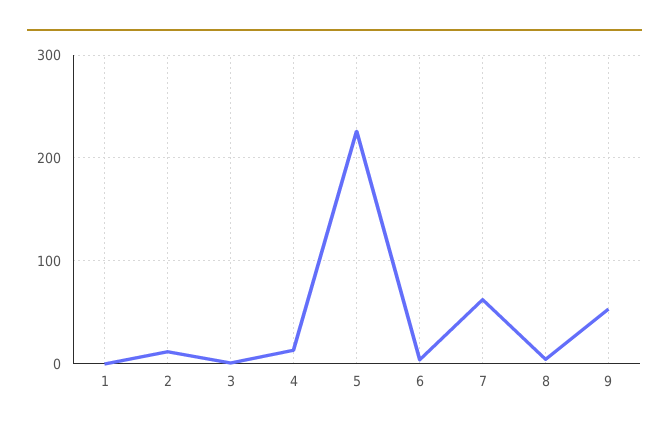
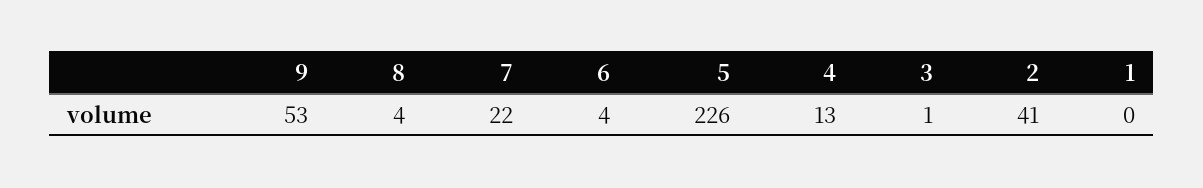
  {
    "1": 0,
-   "2": 10,
+   "2": 41,
    "3": 1,
    "4": 13,
    "5": 226,
    "6": 4,
-   "7": 60,
+   "7": 22,
    "8": 4,
    "9": 53
  }

